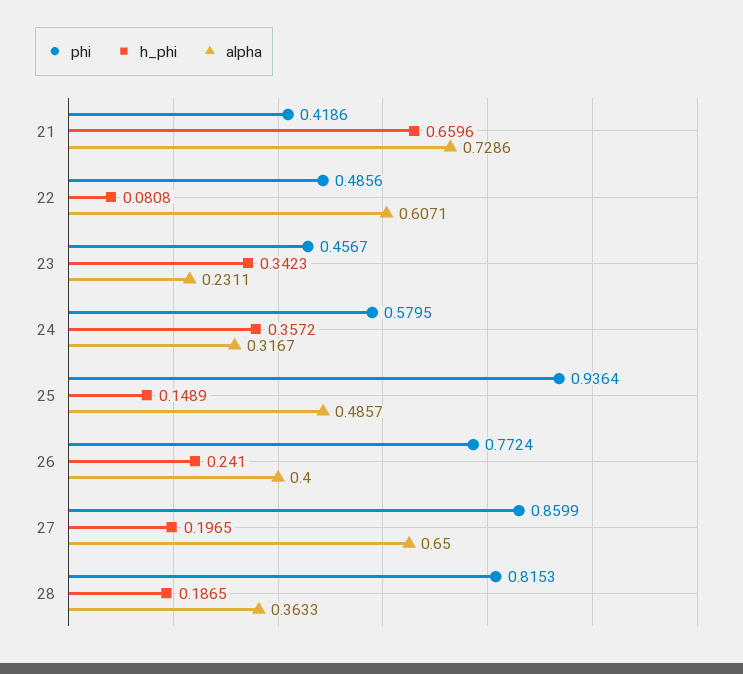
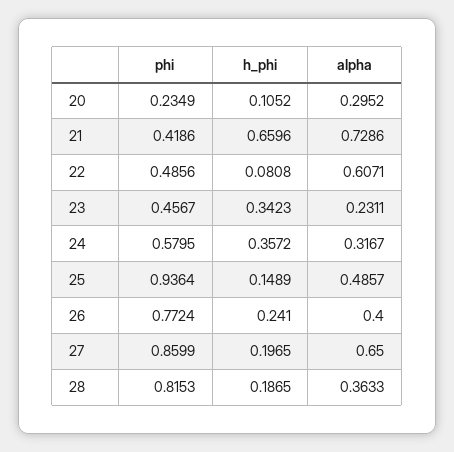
  {
    "phi": {
      "21": 0.4186,
      "22": 0.4856,
      "23": 0.4567,
      "24": 0.5795,
      "25": 0.9364,
      "26": 0.7724,
      "27": 0.8599,
-     "28": 0.8153
+     "28": 0.8153,
+     "20": 0.2349
    },
    "h_phi": {
      "21": 0.6596,
      "22": 0.0808,
      "23": 0.3423,
      "24": 0.3572,
      "25": 0.1489,
      "26": 0.241,
      "27": 0.1965,
-     "28": 0.1865
+     "28": 0.1865,
+     "20": 0.1052
    },
    "alpha": {
      "21": 0.7286,
      "22": 0.6071,
      "23": 0.2311,
      "24": 0.3167,
      "25": 0.4857,
      "26": 0.4,
      "27": 0.65,
-     "28": 0.3633
+     "28": 0.3633,
+     "20": 0.2952
    }
  }

